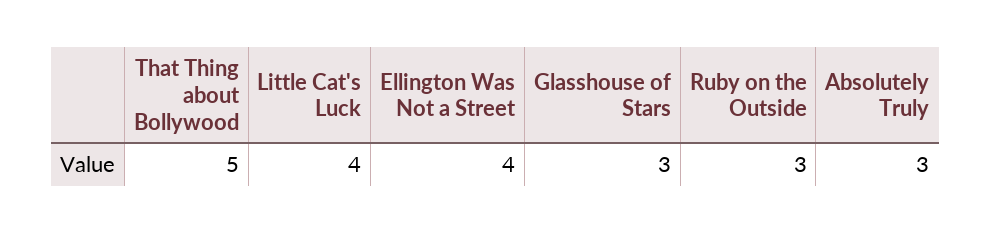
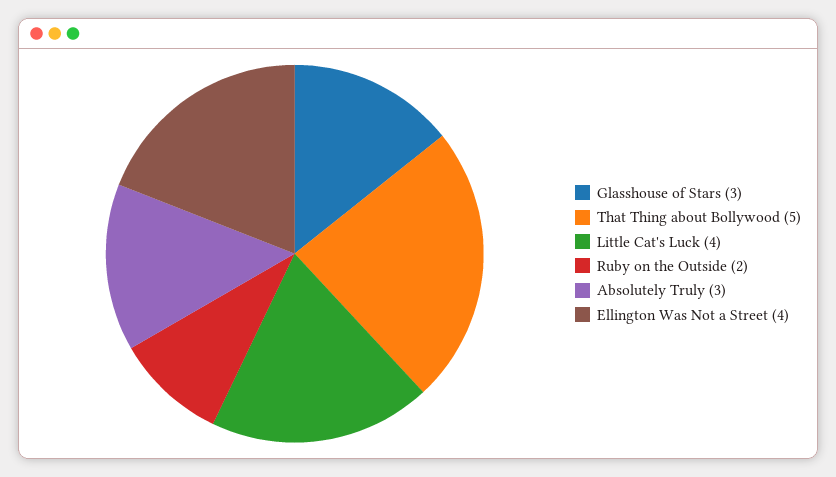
  {
    "That Thing about Bollywood": 5,
    "Little Cat's Luck": 4,
    "Ellington Was Not a Street": 4,
    "Glasshouse of Stars": 3,
-   "Ruby on the Outside": 3,
+   "Ruby on the Outside": 2,
    "Absolutely Truly": 3
  }

